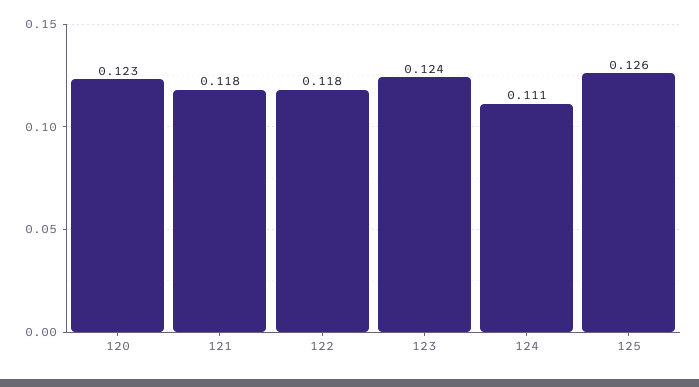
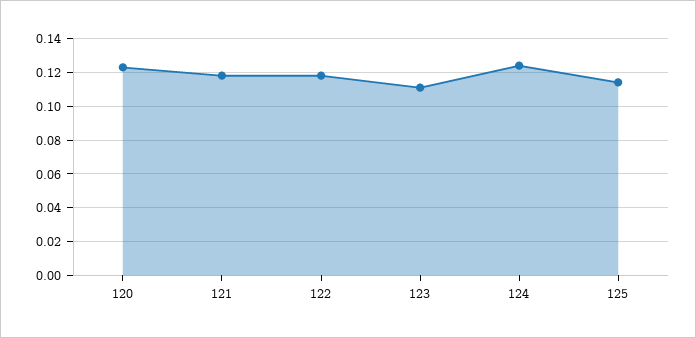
  {
    "120": 0.123,
    "121": 0.118,
    "122": 0.118,
-   "123": 0.124,
+   "123": 0.11,
-   "124": 0.111,
+   "124": 0.125,
-   "125": 0.126
+   "125": 0.115
  }

